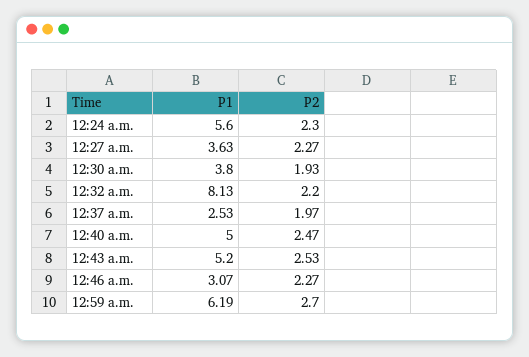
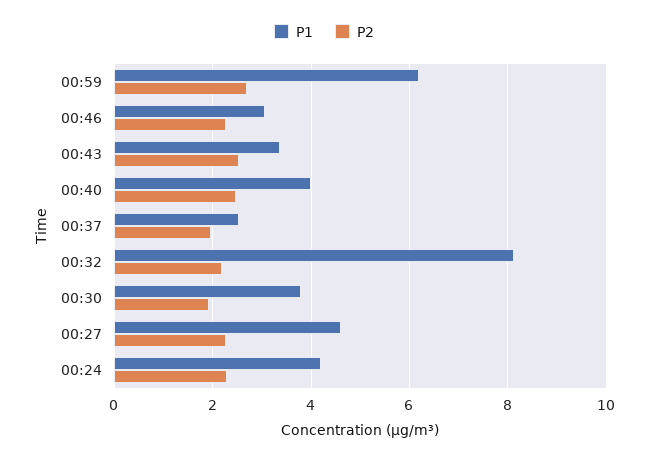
  {
    "P1": {
-     "12:24 a.m.": 5.6,
+     "12:24 a.m.": 4.2,
-     "12:27 a.m.": 3.63,
+     "12:27 a.m.": 4.6,
      "12:30 a.m.": 3.8,
      "12:32 a.m.": 8.13,
      "12:37 a.m.": 2.53,
-     "12:40 a.m.": 5,
+     "12:40 a.m.": 4,
-     "12:43 a.m.": 5.2,
+     "12:43 a.m.": 3.4,
      "12:46 a.m.": 3.07,
      "12:59 a.m.": 6.19
    },
    "P2": {
      "12:24 a.m.": 2.3,
      "12:27 a.m.": 2.27,
      "12:30 a.m.": 1.93,
      "12:32 a.m.": 2.2,
      "12:37 a.m.": 1.97,
      "12:40 a.m.": 2.47,
      "12:43 a.m.": 2.53,
      "12:46 a.m.": 2.27,
      "12:59 a.m.": 2.7
    }
  }

